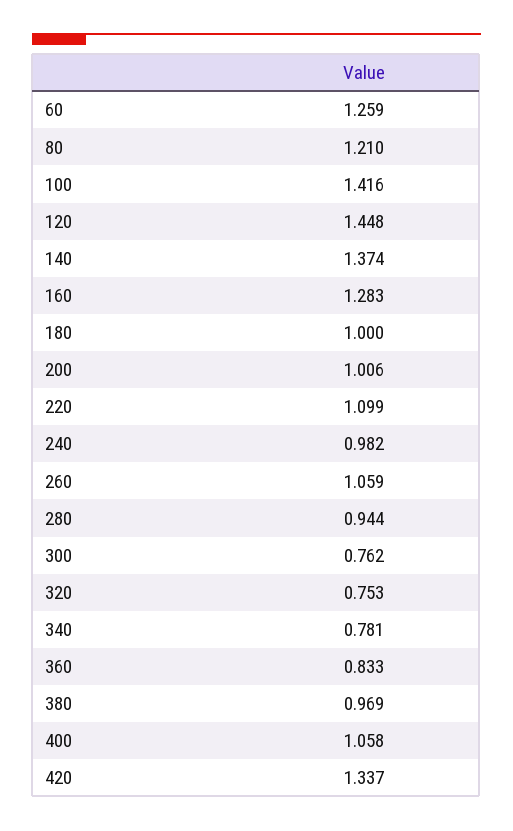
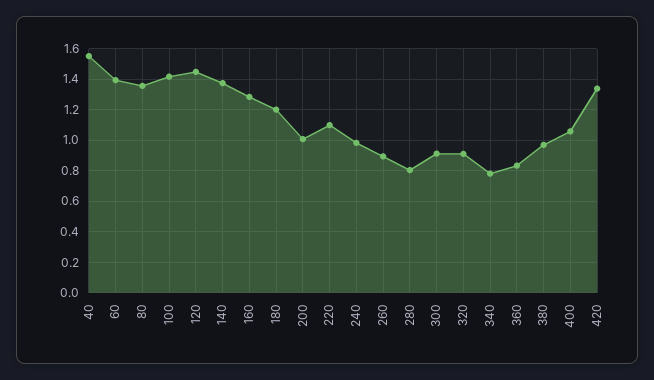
  {
-   "60": 1.259,
+   "60": 1.4,
-   "80": 1.21,
+   "80": 1.35,
    "100": 1.416,
    "120": 1.448,
    "140": 1.374,
    "160": 1.283,
-   "180": 1,
+   "180": 1.2,
    "200": 1.006,
    "220": 1.099,
    "240": 0.982,
-   "260": 1.059,
+   "260": 0.9,
-   "280": 0.944,
+   "280": 0.8,
-   "300": 0.762,
+   "300": 0.9,
-   "320": 0.753,
+   "320": 0.9,
    "340": 0.781,
    "360": 0.833,
    "380": 0.969,
    "400": 1.058,
-   "420": 1.337
+   "420": 1.337,
+   "40": 1.55
  }

